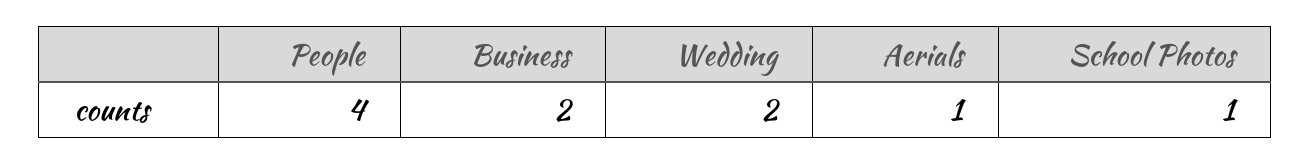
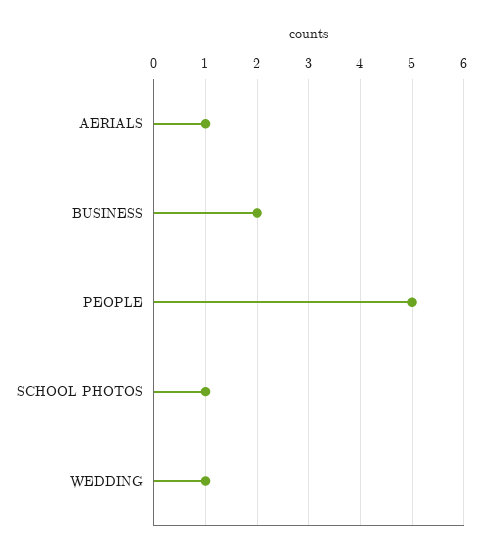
  {
-   "People": 4,
+   "People": 5,
    "Business": 2,
-   "Wedding": 2,
+   "Wedding": 1,
    "Aerials": 1,
    "School Photos": 1
  }

